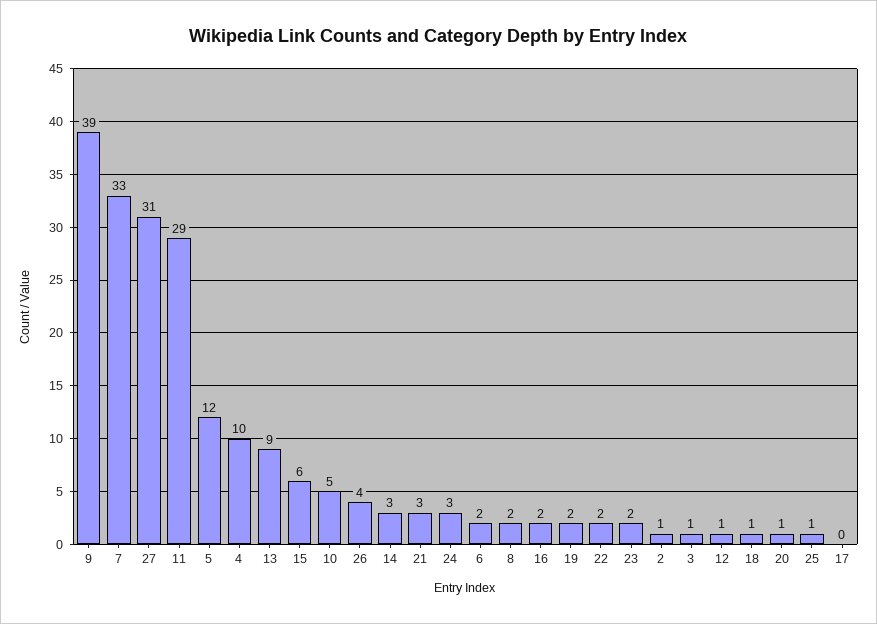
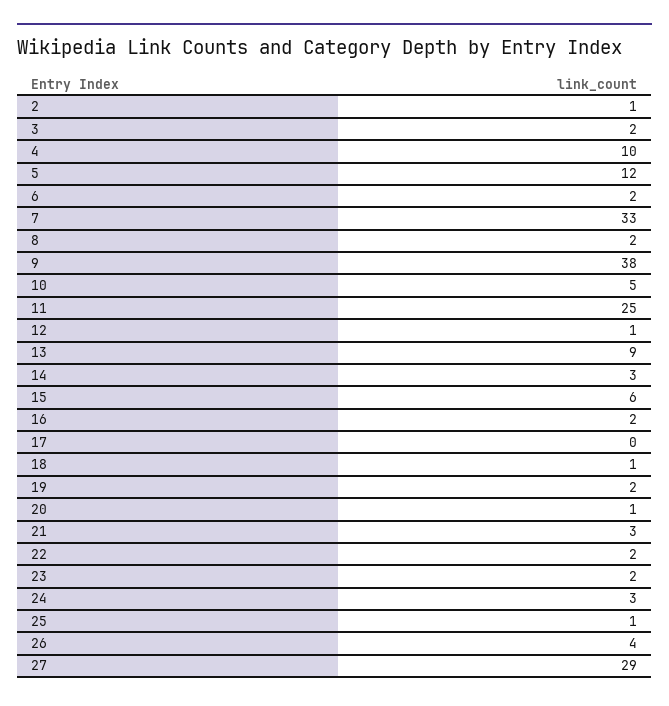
  {
-   "9": 39,
+   "9": 38,
    "7": 33,
-   "27": 31,
+   "27": 29,
-   "11": 29,
+   "11": 25,
    "5": 12,
    "4": 10,
    "13": 9,
    "15": 6,
    "10": 5,
    "26": 4,
    "14": 3,
    "21": 3,
    "24": 3,
    "6": 2,
    "8": 2,
    "16": 2,
    "19": 2,
    "22": 2,
    "23": 2,
    "2": 1,
-   "3": 1,
+   "3": 2,
    "12": 1,
    "18": 1,
    "20": 1,
    "25": 1,
    "17": 0
  }

